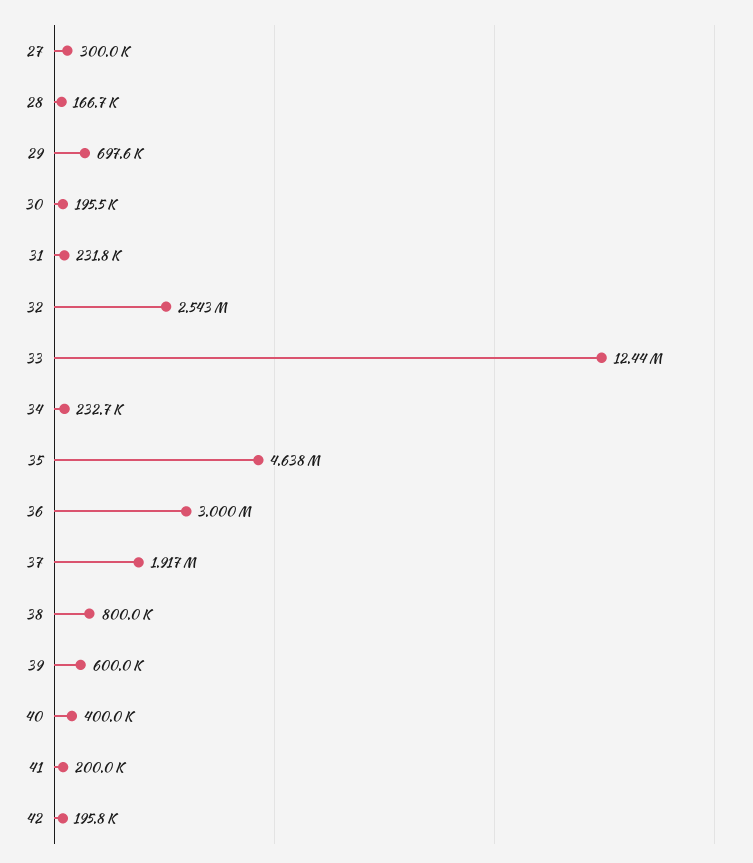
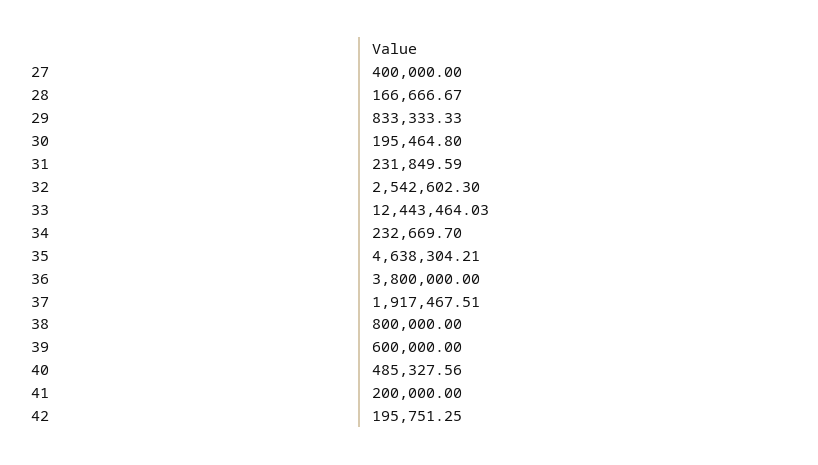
  {
-   "27": 300000,
+   "27": 400000,
    "28": 166666.67,
-   "29": 697600,
+   "29": 833333.33,
    "30": 195464.8,
    "31": 231849.59,
    "32": 2542602.3,
    "33": 12443464.03,
    "34": 232669.7,
    "35": 4638304.21,
-   "36": 3000000,
+   "36": 3800000,
    "37": 1917467.51,
    "38": 800000,
    "39": 600000,
-   "40": 400000,
+   "40": 485327.56,
    "41": 200000,
    "42": 195751.25
  }

